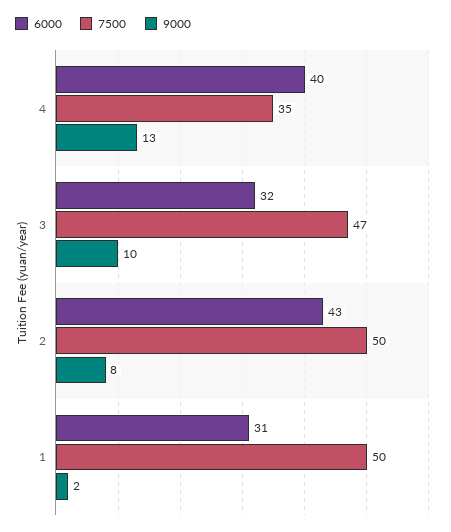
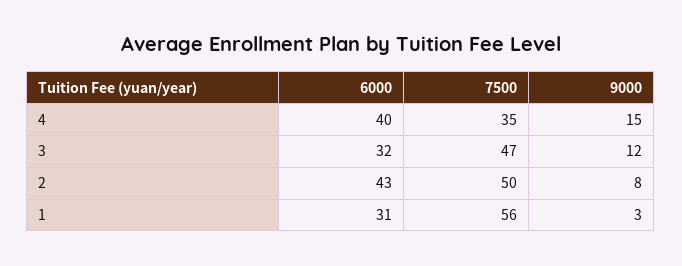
  {
    "6000": {
      "4": 40,
      "3": 32,
      "2": 43,
      "1": 31
    },
    "7500": {
      "4": 35,
      "3": 47,
      "2": 50,
-     "1": 50
+     "1": 56
    },
    "9000": {
-     "4": 13,
+     "4": 15,
-     "3": 10,
+     "3": 12,
      "2": 8,
-     "1": 2
+     "1": 3
    }
  }

